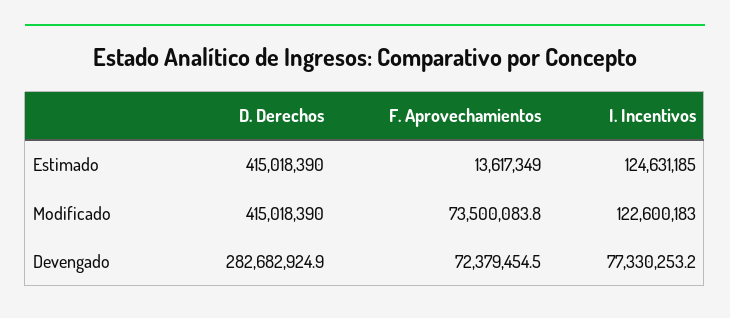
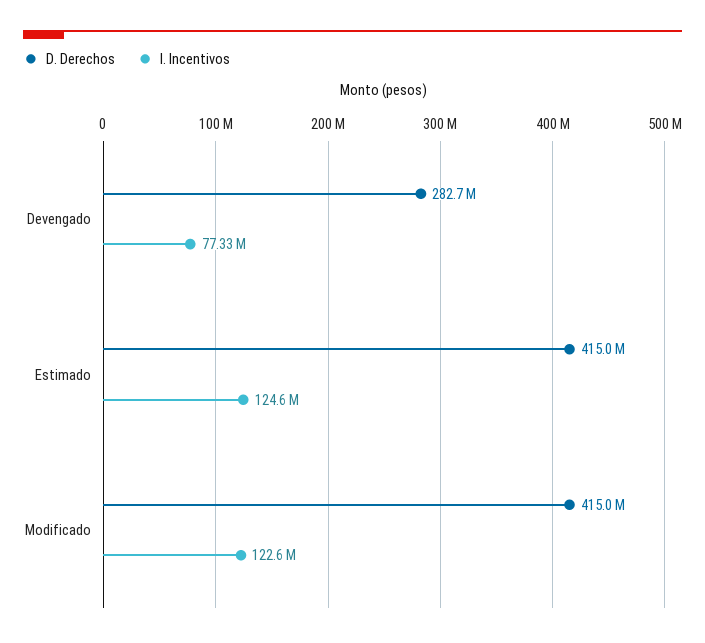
  {
    "D. Derechos": {
      "Estimado": 415018390,
      "Modificado": 415018390,
      "Devengado": 282682924.9
    },
-   "F. Aprovechamientos": {
-     "Estimado": 13617349,
-     "Modificado": 73500083.8,
-     "Devengado": 72379454.5
-   },
    "I. Incentivos": {
      "Estimado": 124631185,
      "Modificado": 122600183,
      "Devengado": 77330253.2
    }
  }

